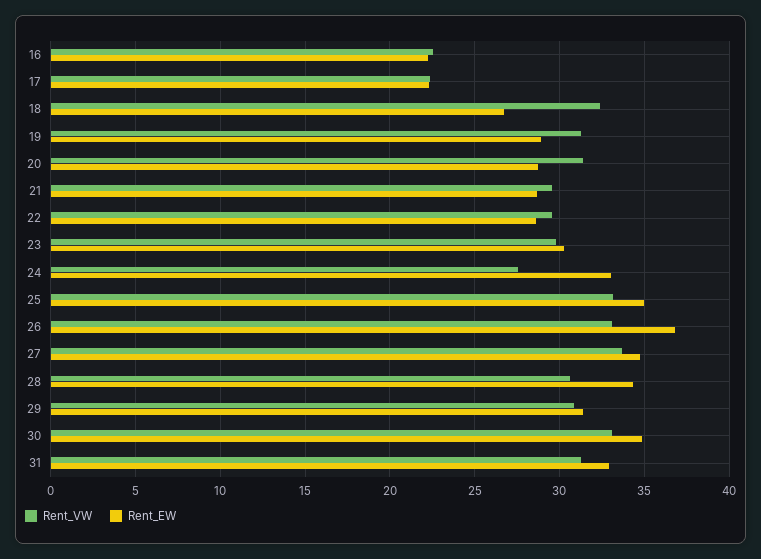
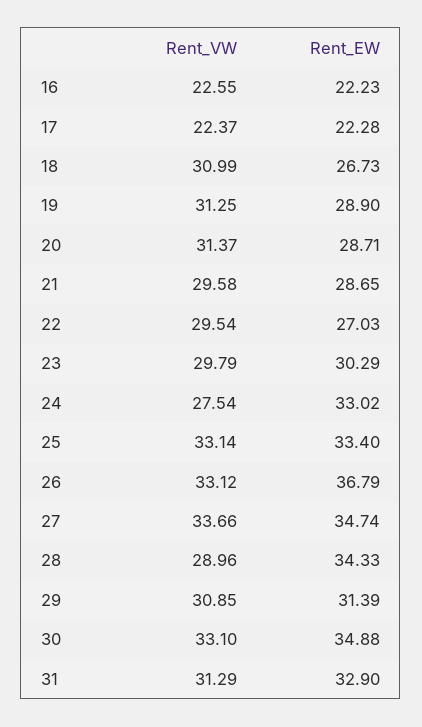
  {
    "Rent_VW": {
      "16": 22.55,
      "17": 22.37,
-     "18": 32.5,
+     "18": 30.99,
      "19": 31.25,
      "20": 31.37,
      "21": 29.58,
      "22": 29.54,
      "23": 29.79,
      "24": 27.54,
      "25": 33.14,
      "26": 33.12,
      "27": 33.66,
-     "28": 30.5,
+     "28": 28.96,
      "29": 30.85,
      "30": 33.1,
      "31": 31.29
    },
    "Rent_EW": {
      "16": 22.23,
      "17": 22.28,
      "18": 26.73,
      "19": 28.9,
      "20": 28.71,
      "21": 28.65,
-     "22": 28.5,
+     "22": 27.03,
      "23": 30.29,
      "24": 33.02,
-     "25": 35,
+     "25": 33.4,
      "26": 36.79,
      "27": 34.74,
      "28": 34.33,
      "29": 31.39,
      "30": 34.88,
      "31": 32.9
    }
  }

